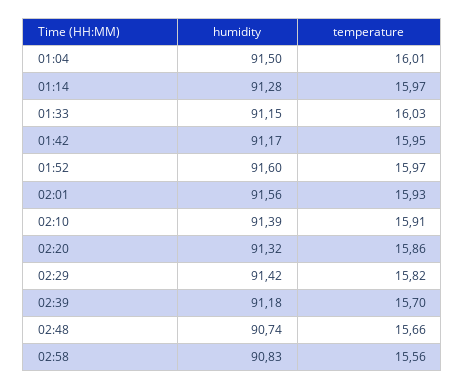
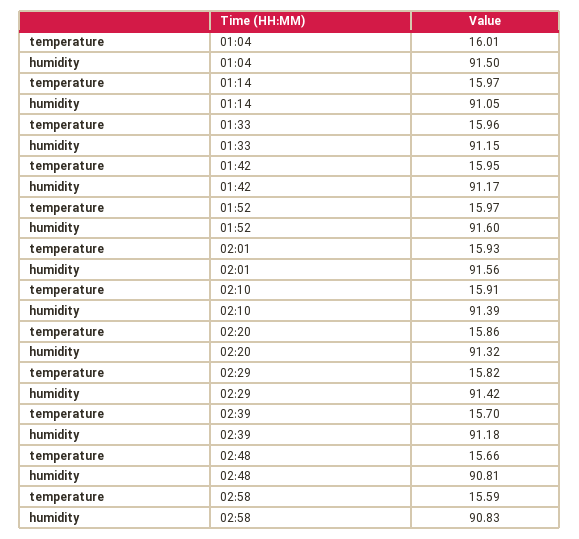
  {
    "humidity": {
      "01:04": 91.5,
-     "01:14": 91.28,
+     "01:14": 91.05,
      "01:33": 91.15,
      "01:42": 91.17,
      "01:52": 91.6,
      "02:01": 91.56,
      "02:10": 91.39,
      "02:20": 91.32,
      "02:29": 91.42,
      "02:39": 91.18,
-     "02:48": 90.74,
+     "02:48": 90.81,
      "02:58": 90.83
    },
    "temperature": {
      "01:04": 16.01,
      "01:14": 15.97,
-     "01:33": 16.03,
+     "01:33": 15.96,
      "01:42": 15.95,
      "01:52": 15.97,
      "02:01": 15.93,
      "02:10": 15.91,
      "02:20": 15.86,
      "02:29": 15.82,
      "02:39": 15.7,
      "02:48": 15.66,
-     "02:58": 15.56
+     "02:58": 15.59
    }
  }

